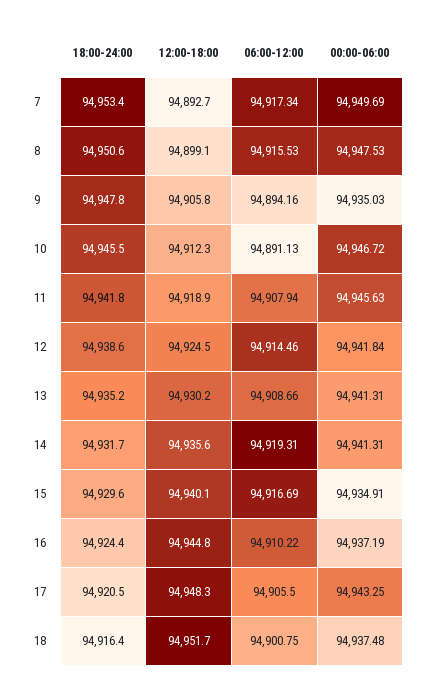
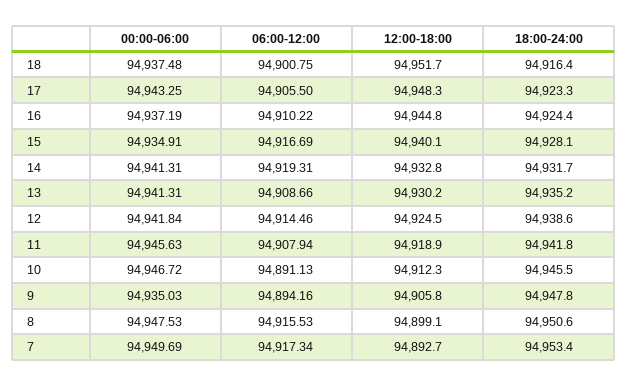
  {
    "18:00-24:00": {
      "7": 94953.4,
      "8": 94950.6,
      "9": 94947.8,
      "10": 94945.5,
      "11": 94941.8,
      "12": 94938.6,
      "13": 94935.2,
      "14": 94931.7,
-     "15": 94929.6,
+     "15": 94928.1,
      "16": 94924.4,
-     "17": 94920.5,
+     "17": 94923.3,
      "18": 94916.4
    },
    "12:00-18:00": {
      "7": 94892.7,
      "8": 94899.1,
      "9": 94905.8,
      "10": 94912.3,
      "11": 94918.9,
      "12": 94924.5,
      "13": 94930.2,
-     "14": 94935.6,
+     "14": 94932.8,
      "15": 94940.1,
      "16": 94944.8,
      "17": 94948.3,
      "18": 94951.7
    },
    "06:00-12:00": {
      "7": 94917.34,
      "8": 94915.53,
      "9": 94894.16,
      "10": 94891.13,
      "11": 94907.94,
      "12": 94914.46,
      "13": 94908.66,
      "14": 94919.31,
      "15": 94916.69,
      "16": 94910.22,
      "17": 94905.5,
      "18": 94900.75
    },
    "00:00-06:00": {
      "7": 94949.69,
      "8": 94947.53,
      "9": 94935.03,
      "10": 94946.72,
      "11": 94945.63,
      "12": 94941.84,
      "13": 94941.31,
      "14": 94941.31,
      "15": 94934.91,
      "16": 94937.19,
      "17": 94943.25,
      "18": 94937.48
    }
  }

